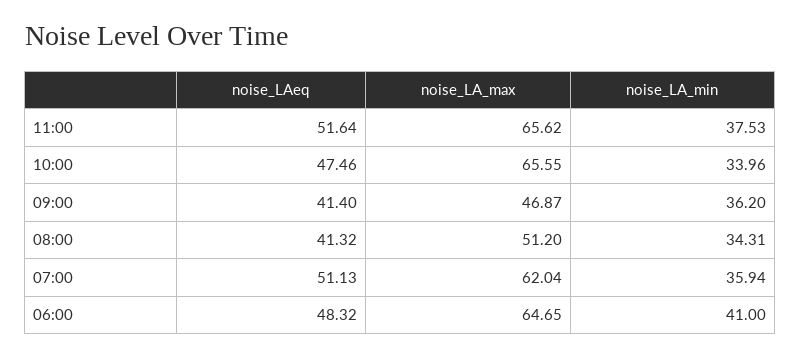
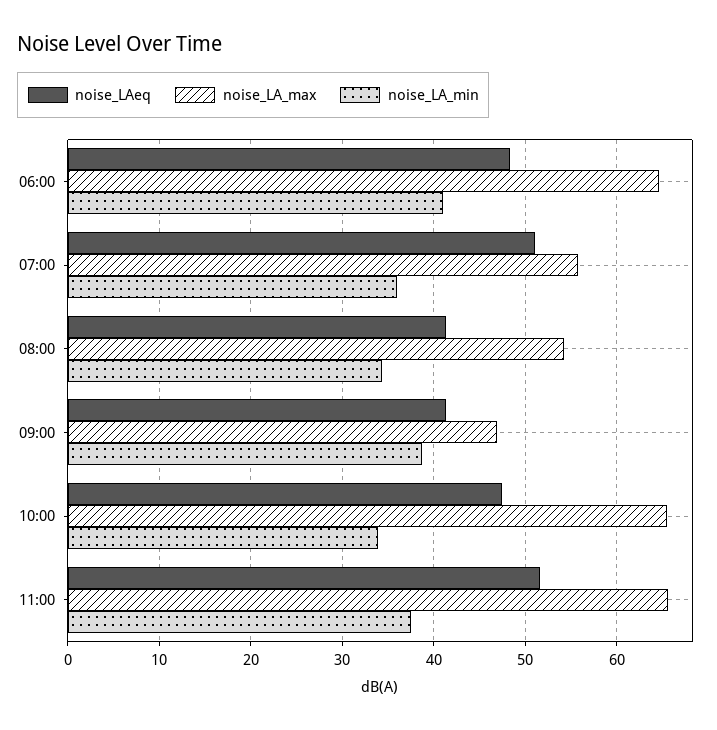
  {
    "noise_LAeq": {
      "11:00": 51.64,
      "10:00": 47.46,
      "09:00": 41.4,
      "08:00": 41.32,
      "07:00": 51.13,
      "06:00": 48.32
    },
    "noise_LA_max": {
      "11:00": 65.62,
      "10:00": 65.55,
      "09:00": 46.87,
-     "08:00": 51.2,
+     "08:00": 54,
-     "07:00": 62.04,
+     "07:00": 56,
      "06:00": 64.65
    },
    "noise_LA_min": {
      "11:00": 37.53,
      "10:00": 33.96,
-     "09:00": 36.2,
+     "09:00": 39,
      "08:00": 34.31,
      "07:00": 35.94,
      "06:00": 41
    }
  }

